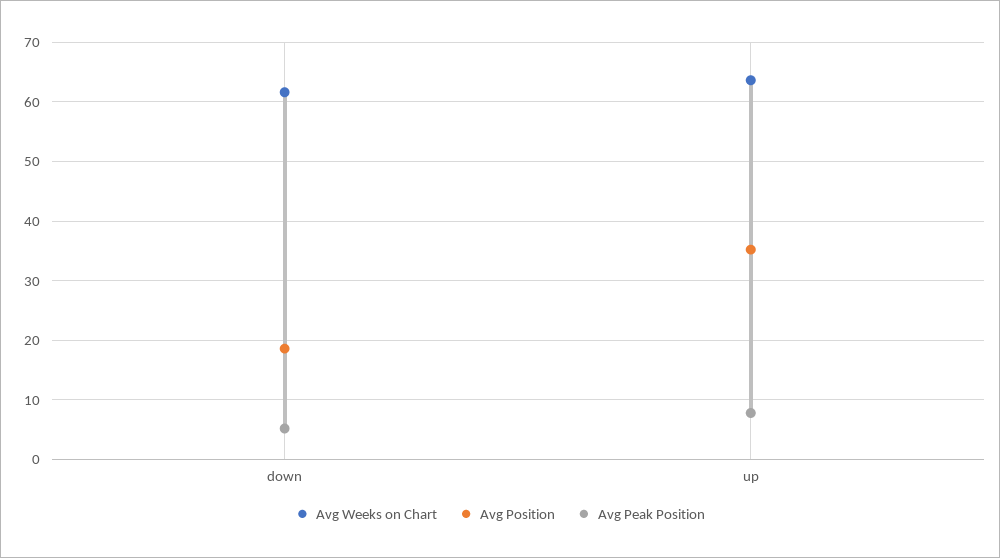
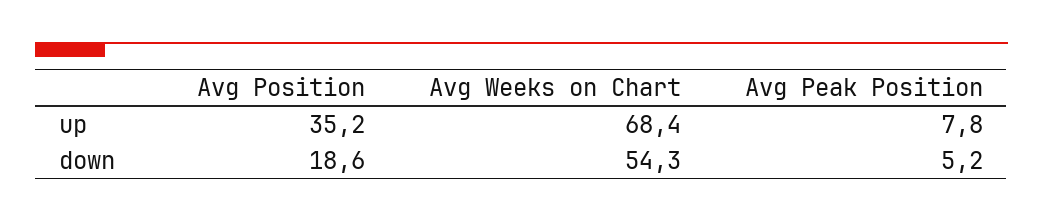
  {
    "Avg Weeks on Chart": {
-     "down": 62,
+     "down": 54.3,
-     "up": 64
+     "up": 68.4
    },
    "Avg Position": {
      "down": 18.6,
      "up": 35.2
    },
    "Avg Peak Position": {
      "down": 5.2,
      "up": 7.8
    }
  }

